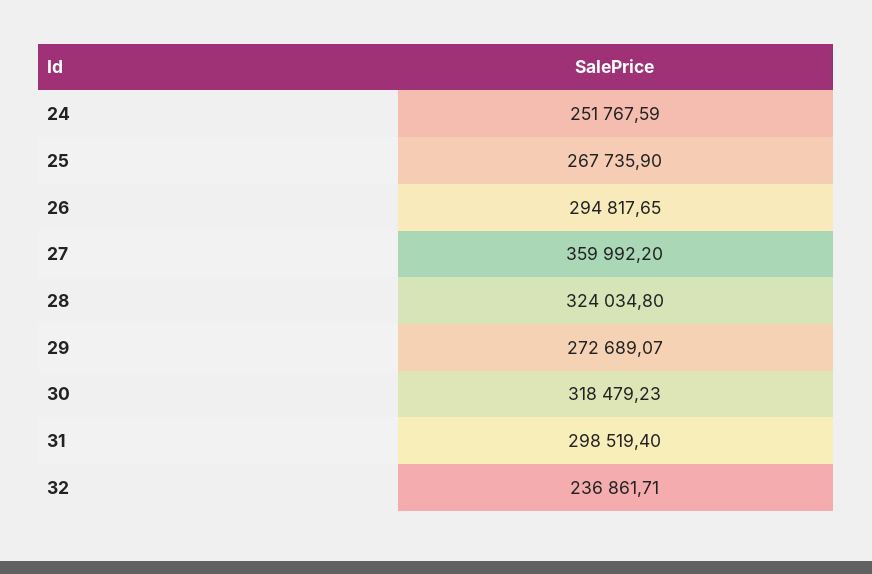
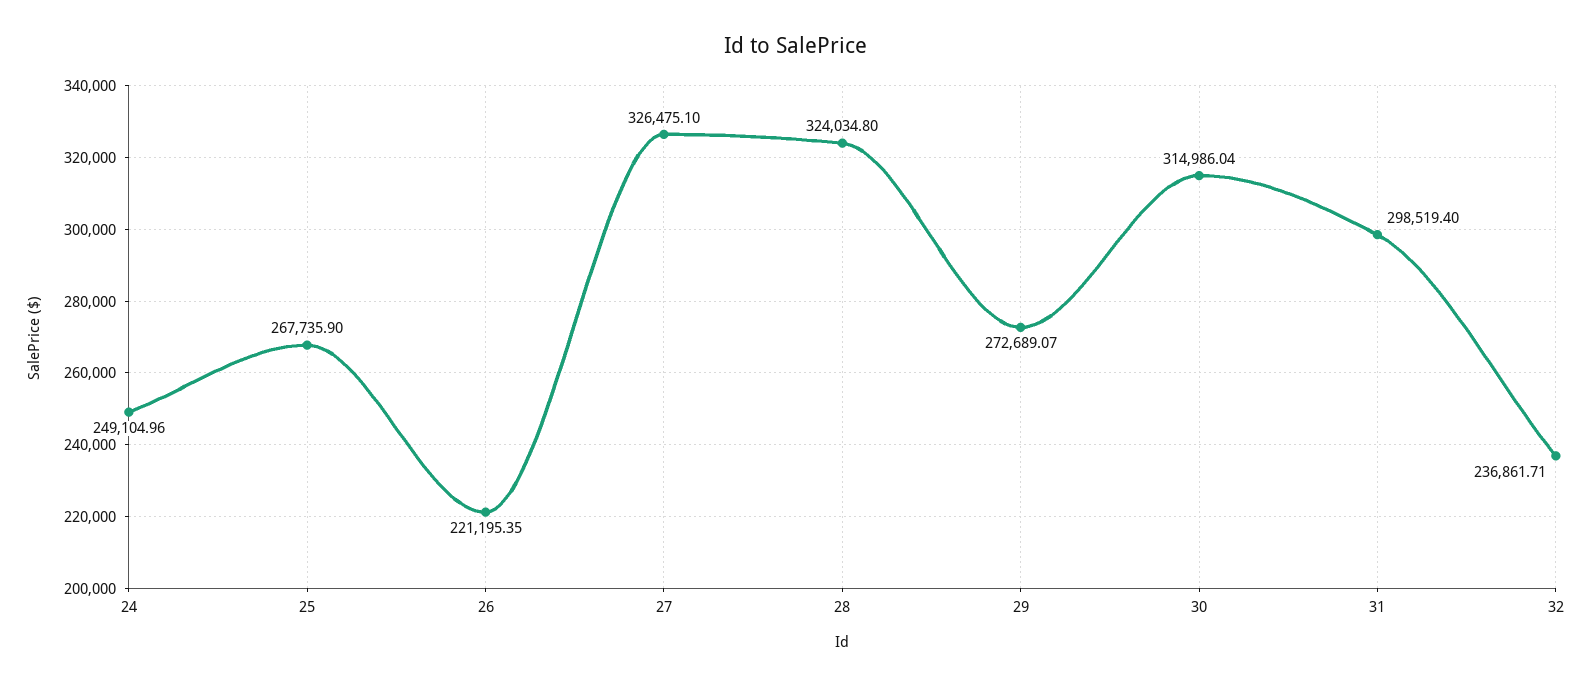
  {
-   "24": 251767.59,
+   "24": 249104.96,
    "25": 267735.9,
-   "26": 294817.65,
+   "26": 221195.35,
-   "27": 359992.2,
+   "27": 326475.1,
    "28": 324034.8,
    "29": 272689.07,
-   "30": 318479.23,
+   "30": 314986.04,
    "31": 298519.4,
    "32": 236861.71
  }

